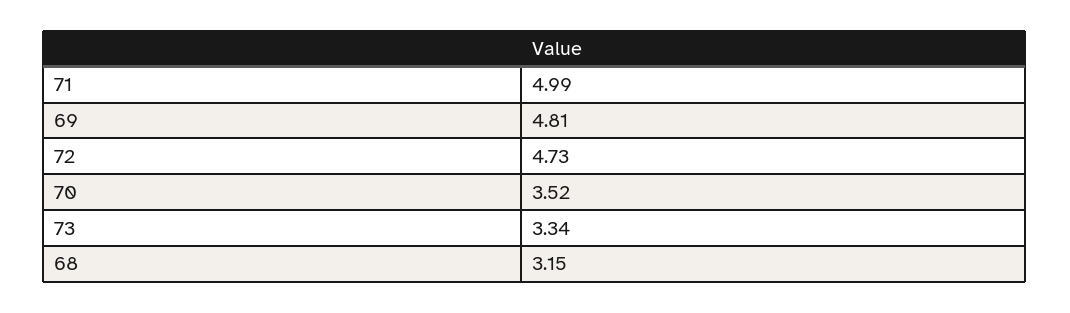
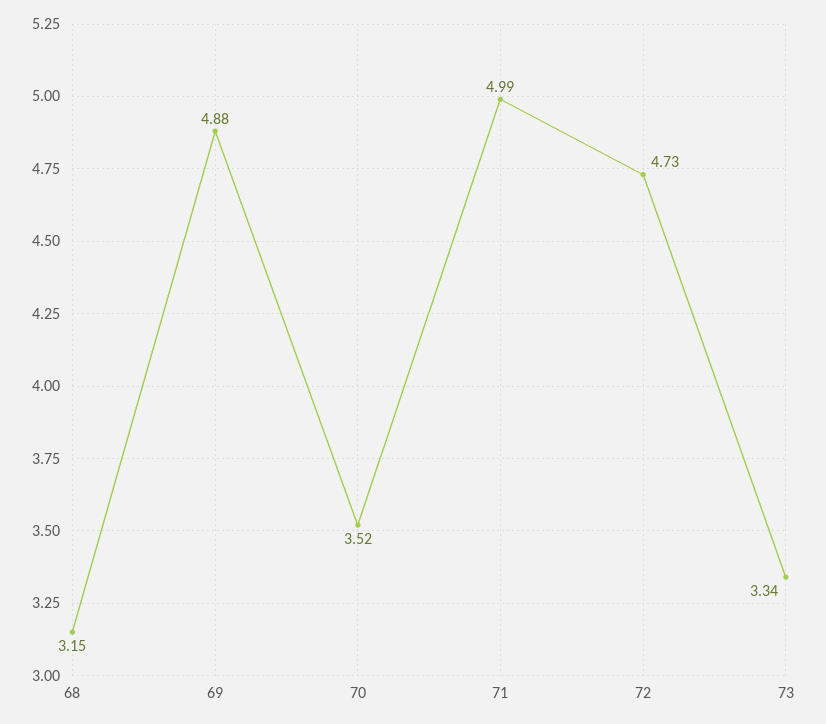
  {
    "71": 4.99,
-   "69": 4.81,
+   "69": 4.88,
    "72": 4.73,
    "70": 3.52,
    "73": 3.34,
    "68": 3.15
  }

